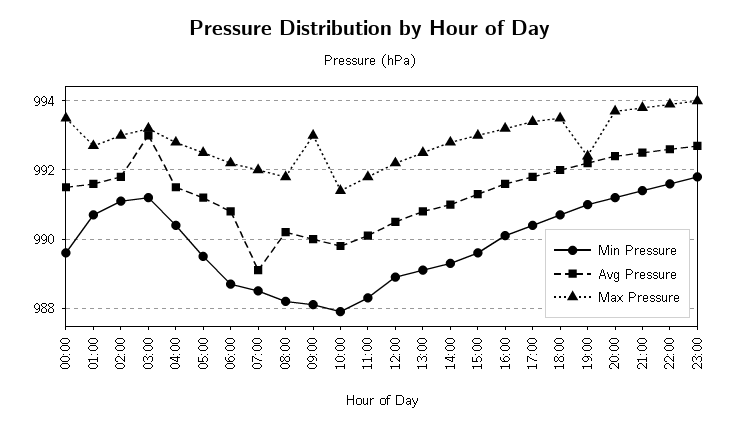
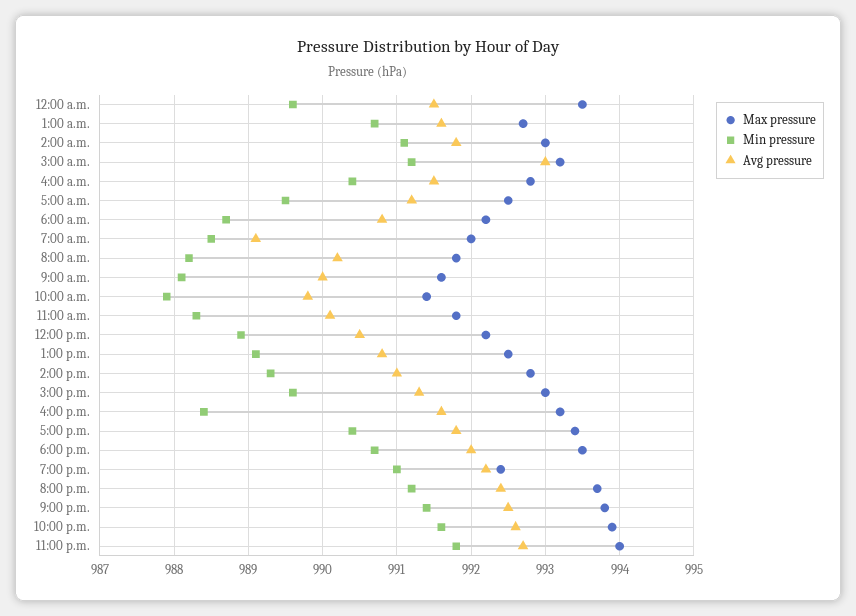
  {
    "Min Pressure": {
      "00:00": 989.6,
      "01:00": 990.7,
      "02:00": 991.1,
      "03:00": 991.2,
      "04:00": 990.4,
      "05:00": 989.5,
      "06:00": 988.7,
      "07:00": 988.5,
      "08:00": 988.2,
      "09:00": 988.1,
      "10:00": 987.9,
      "11:00": 988.3,
      "12:00": 988.9,
      "13:00": 989.1,
      "14:00": 989.3,
      "15:00": 989.6,
-     "16:00": 990,
+     "16:00": 988.4,
      "17:00": 990.4,
      "18:00": 990.7,
      "19:00": 991,
      "20:00": 991.2,
      "21:00": 991.4,
      "22:00": 991.6,
      "23:00": 991.8
    },
    "Avg Pressure": {
      "00:00": 991.5,
      "01:00": 991.6,
      "02:00": 991.8,
      "03:00": 993,
      "04:00": 991.5,
      "05:00": 991.2,
      "06:00": 990.8,
      "07:00": 989.1,
      "08:00": 990.2,
      "09:00": 990,
      "10:00": 989.8,
      "11:00": 990.1,
      "12:00": 990.5,
      "13:00": 990.8,
      "14:00": 991,
      "15:00": 991.3,
      "16:00": 991.6,
      "17:00": 991.8,
      "18:00": 992,
      "19:00": 992.2,
      "20:00": 992.4,
      "21:00": 992.5,
      "22:00": 992.6,
      "23:00": 992.7
    },
    "Max Pressure": {
      "00:00": 993.5,
      "01:00": 992.7,
      "02:00": 993,
      "03:00": 993.2,
      "04:00": 992.8,
      "05:00": 992.5,
      "06:00": 992.2,
      "07:00": 992,
      "08:00": 991.8,
-     "09:00": 993,
+     "09:00": 991.6,
      "10:00": 991.4,
      "11:00": 991.8,
      "12:00": 992.2,
      "13:00": 992.5,
      "14:00": 992.8,
      "15:00": 993,
      "16:00": 993.2,
      "17:00": 993.4,
      "18:00": 993.5,
      "19:00": 992.4,
      "20:00": 993.7,
      "21:00": 993.8,
      "22:00": 993.9,
      "23:00": 994
    }
  }

